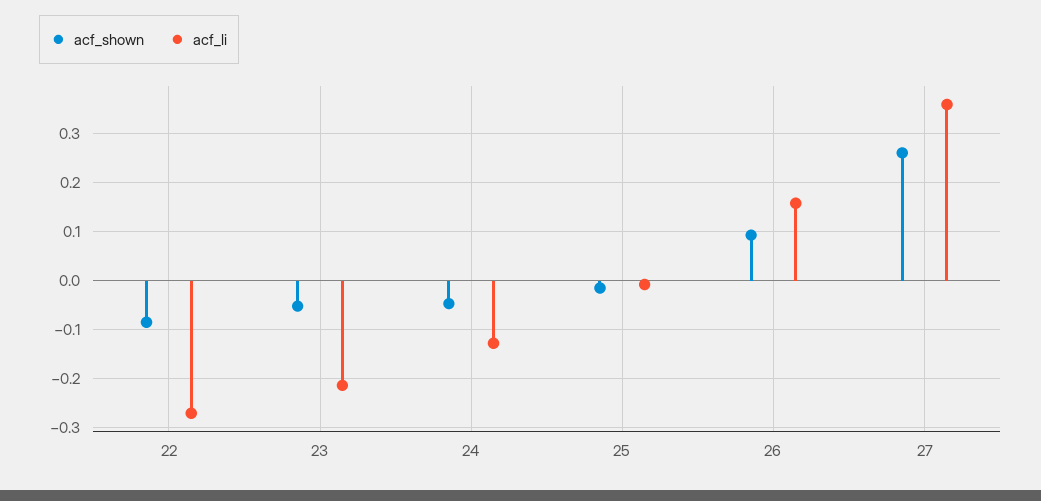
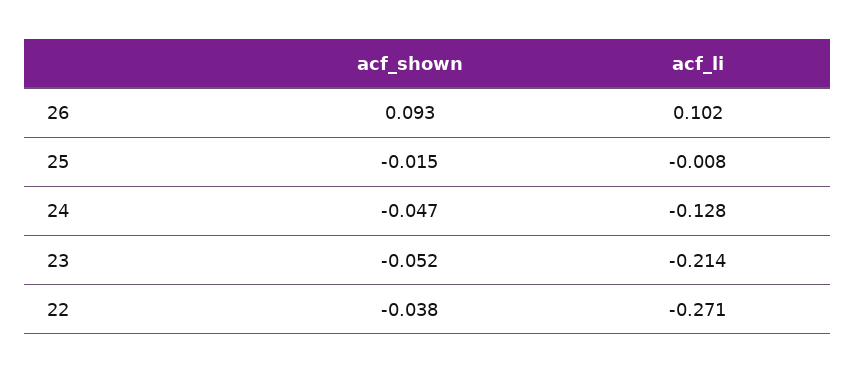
  {
    "acf_shown": {
-     "22": -0.08,
+     "22": -0.038,
      "23": -0.052,
      "24": -0.047,
      "25": -0.015,
-     "26": 0.093,
+     "26": 0.093
-     "27": 0.26
    },
    "acf_li": {
      "22": -0.271,
      "23": -0.214,
      "24": -0.128,
      "25": -0.008,
-     "26": 0.16,
+     "26": 0.102
-     "27": 0.36
    }
  }

